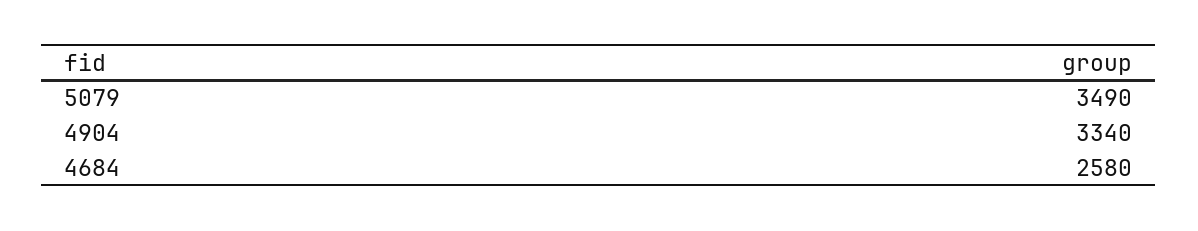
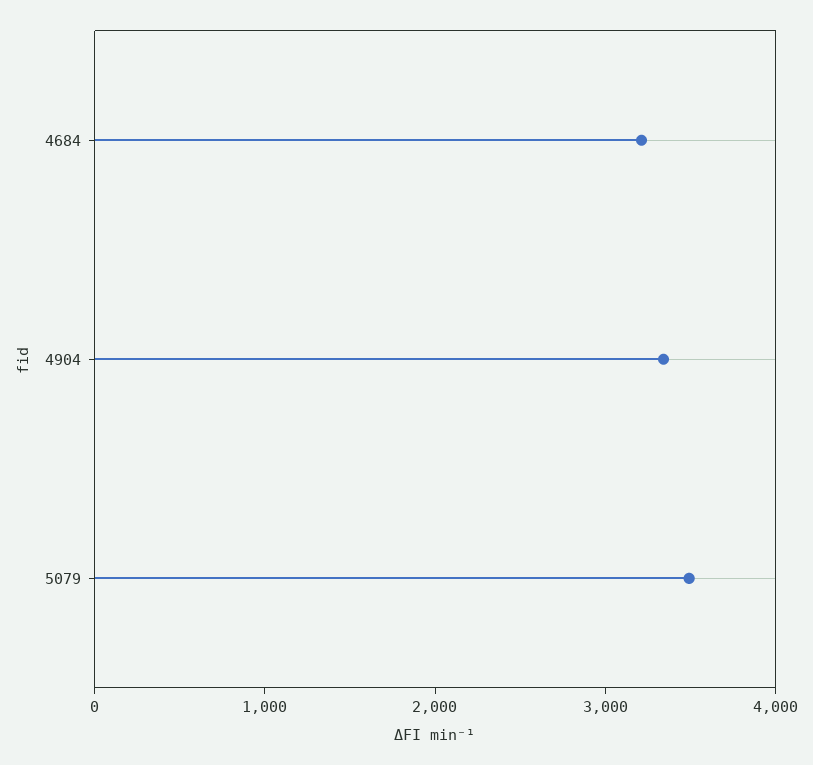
  {
    "5079": 3490,
    "4904": 3340,
-   "4684": 2580
+   "4684": 3200
  }

